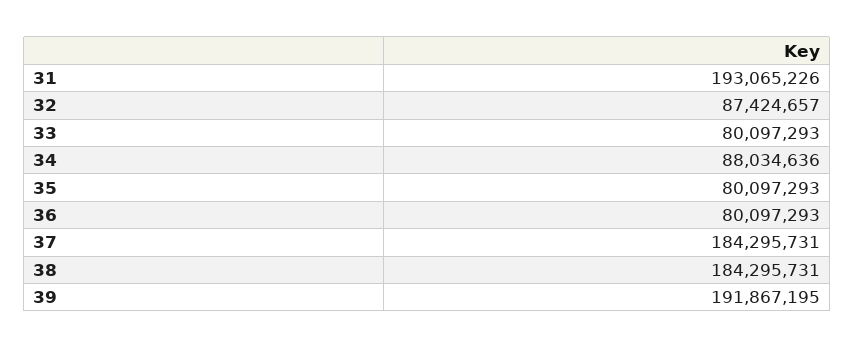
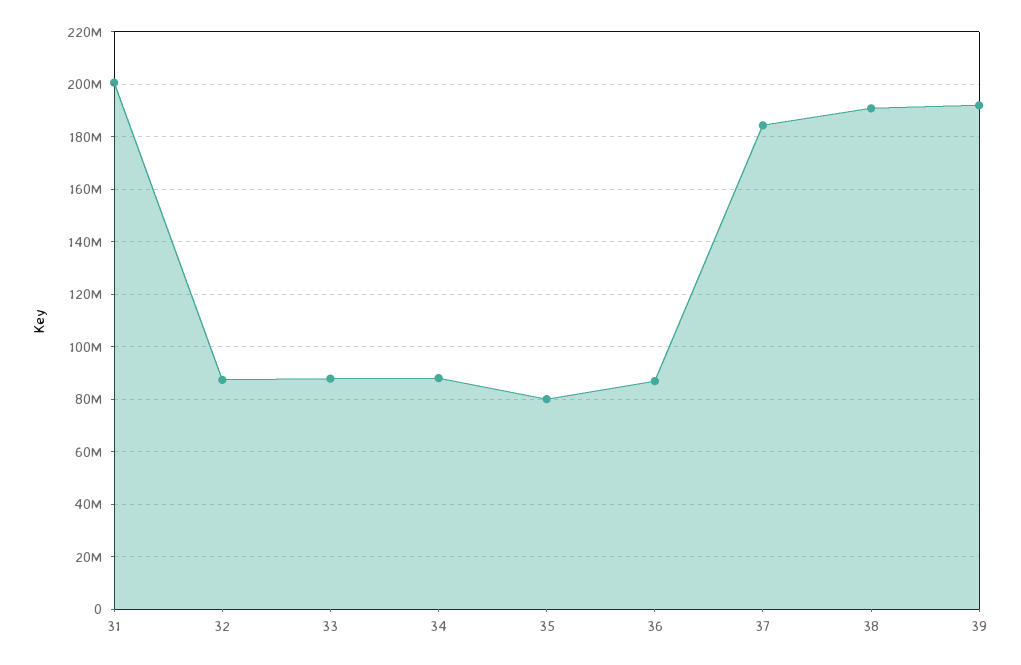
  {
-   "31": 193065226,
+   "31": 200000000,
    "32": 87424657,
-   "33": 80097293,
+   "33": 87500000,
    "34": 88034636,
    "35": 80097293,
-   "36": 80097293,
+   "36": 87500000,
    "37": 184295731,
-   "38": 184295731,
+   "38": 190000000,
    "39": 191867195
  }

